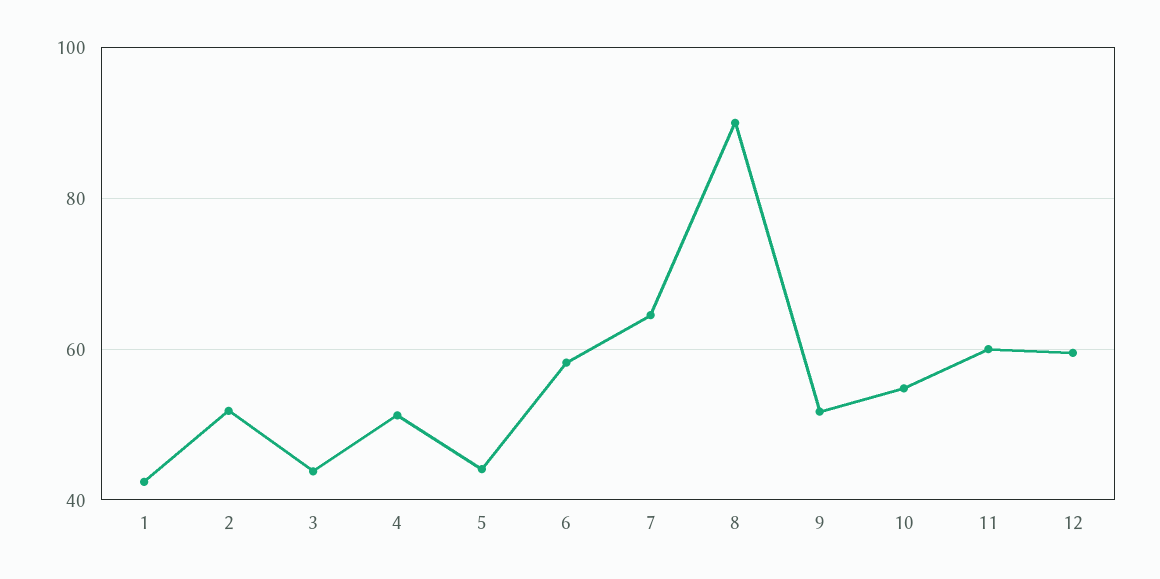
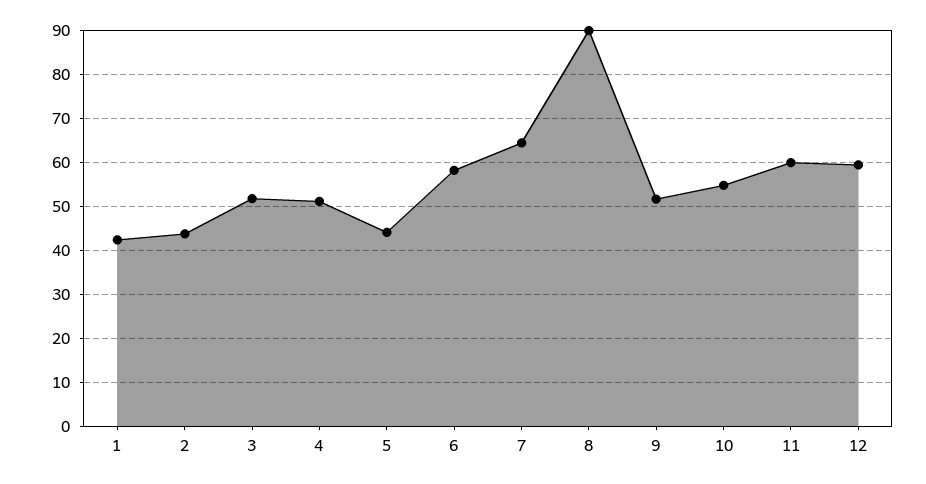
  {
    "1": 42,
-   "2": 52,
+   "2": 44,
-   "3": 44,
+   "3": 52,
    "4": 52,
    "5": 44,
    "6": 58,
    "7": 64,
    "8": 90,
    "9": 52,
    "10": 54,
    "11": 60,
    "12": 60
  }

